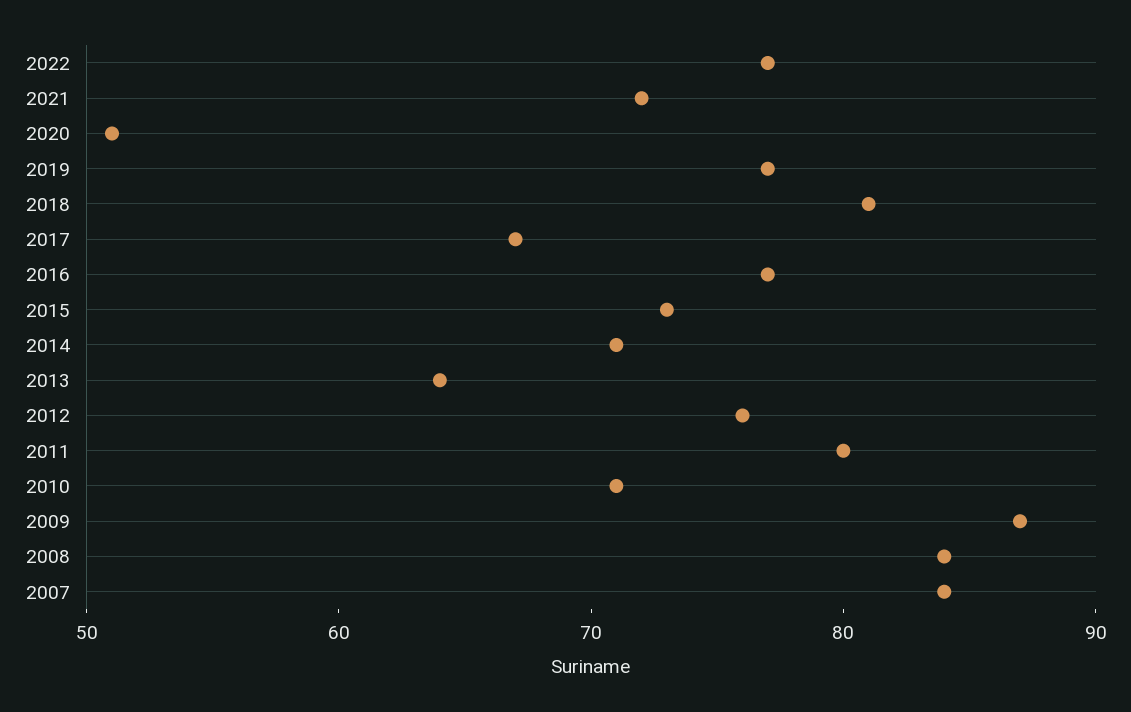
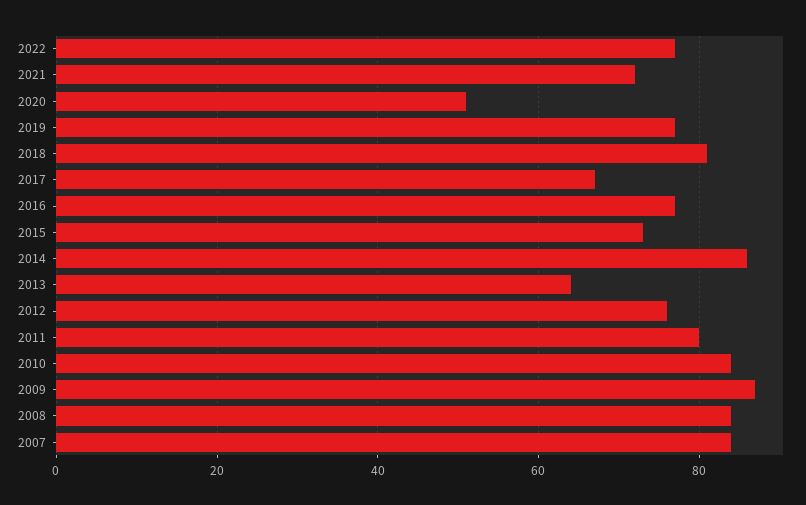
  {
    "2022": 77,
    "2021": 72,
    "2020": 51,
    "2019": 77,
    "2018": 81,
    "2017": 67,
    "2016": 77,
    "2015": 73,
-   "2014": 71,
+   "2014": 85,
    "2013": 64,
    "2012": 76,
    "2011": 80,
-   "2010": 71,
+   "2010": 85,
    "2009": 87,
    "2008": 84,
    "2007": 84
  }

